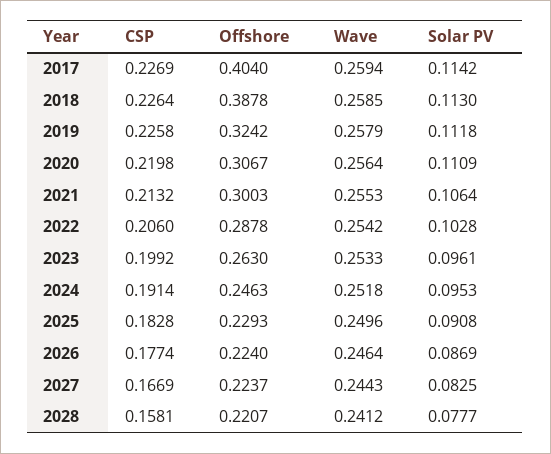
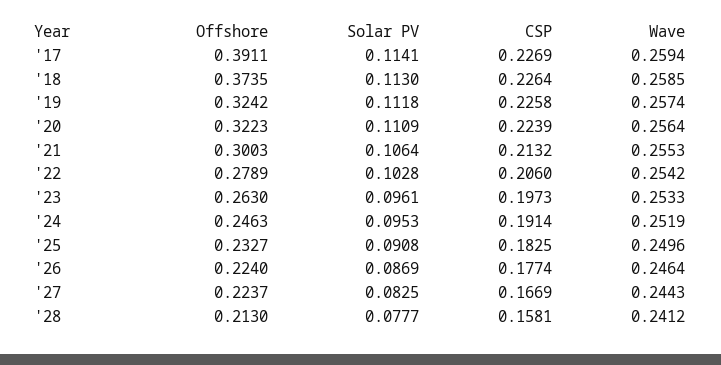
  {
    "CSP": {
      "2017": 0.2269,
      "2018": 0.2264,
      "2019": 0.2258,
-     "2020": 0.2198,
+     "2020": 0.2239,
      "2021": 0.2132,
      "2022": 0.206,
-     "2023": 0.1992,
+     "2023": 0.1973,
      "2024": 0.1914,
-     "2025": 0.1828,
+     "2025": 0.1825,
      "2026": 0.1774,
      "2027": 0.1669,
      "2028": 0.1581
    },
    "Offshore": {
-     "2017": 0.404,
+     "2017": 0.3911,
-     "2018": 0.3878,
+     "2018": 0.3735,
      "2019": 0.3242,
-     "2020": 0.3067,
+     "2020": 0.3223,
      "2021": 0.3003,
-     "2022": 0.2878,
+     "2022": 0.2789,
      "2023": 0.263,
      "2024": 0.2463,
-     "2025": 0.2293,
+     "2025": 0.2327,
      "2026": 0.224,
      "2027": 0.2237,
-     "2028": 0.2207
+     "2028": 0.213
    },
    "Wave": {
      "2017": 0.2594,
      "2018": 0.2585,
-     "2019": 0.2579,
+     "2019": 0.2574,
      "2020": 0.2564,
      "2021": 0.2553,
      "2022": 0.2542,
      "2023": 0.2533,
-     "2024": 0.2518,
+     "2024": 0.2519,
      "2025": 0.2496,
      "2026": 0.2464,
      "2027": 0.2443,
      "2028": 0.2412
    },
    "Solar PV": {
-     "2017": 0.1142,
+     "2017": 0.1141,
      "2018": 0.113,
      "2019": 0.1118,
      "2020": 0.1109,
      "2021": 0.1064,
      "2022": 0.1028,
      "2023": 0.0961,
      "2024": 0.0953,
      "2025": 0.0908,
      "2026": 0.0869,
      "2027": 0.0825,
      "2028": 0.0777
    }
  }

